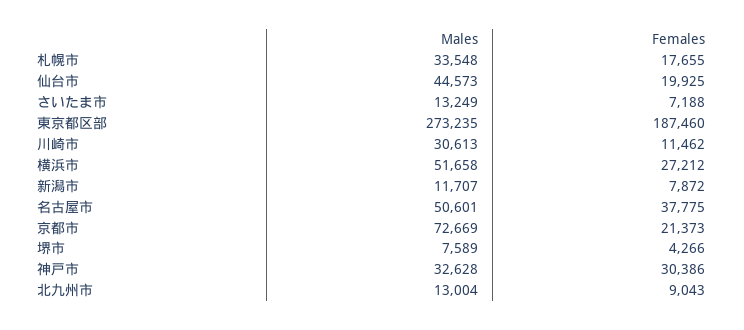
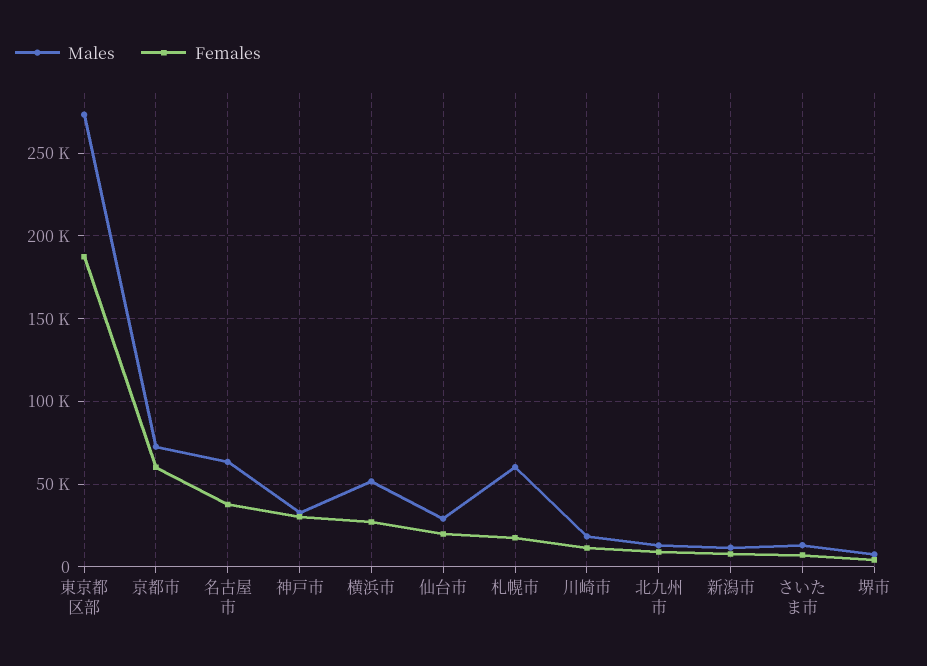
  {
    "Males": {
-     "札幌市": 33548,
+     "札幌市": 60000,
-     "仙台市": 44573,
+     "仙台市": 30000,
      "さいたま市": 13249,
      "東京都区部": 273235,
-     "川崎市": 30613,
+     "川崎市": 20000,
      "横浜市": 51658,
      "新潟市": 11707,
-     "名古屋市": 50601,
+     "名古屋市": 65000,
      "京都市": 72669,
      "堺市": 7589,
      "神戸市": 32628,
      "北九州市": 13004
    },
    "Females": {
      "札幌市": 17655,
      "仙台市": 19925,
      "さいたま市": 7188,
      "東京都区部": 187460,
      "川崎市": 11462,
      "横浜市": 27212,
      "新潟市": 7872,
      "名古屋市": 37775,
-     "京都市": 21373,
+     "京都市": 60000,
      "堺市": 4266,
      "神戸市": 30386,
      "北九州市": 9043
    }
  }

